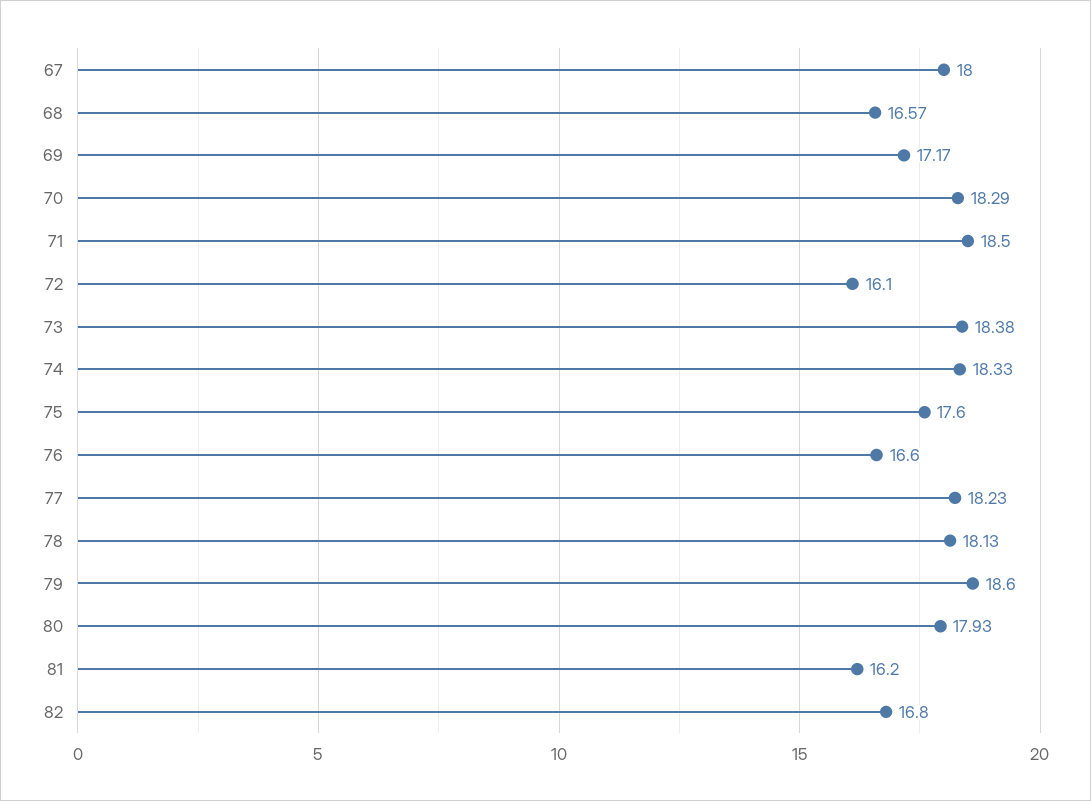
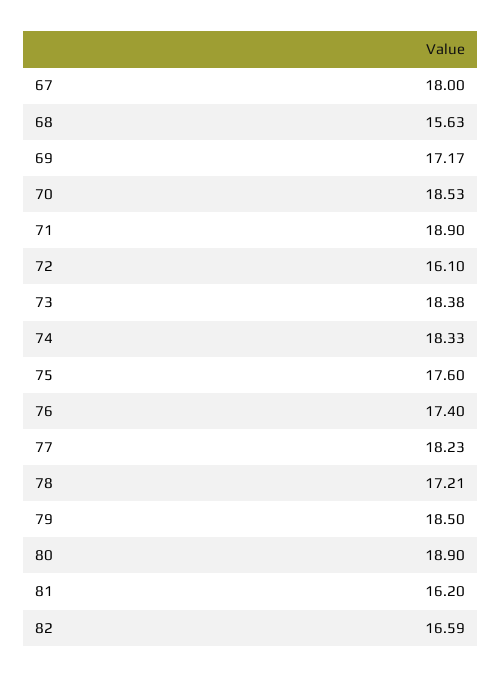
  {
    "67": 18,
-   "68": 16.57,
+   "68": 15.63,
    "69": 17.17,
-   "70": 18.29,
+   "70": 18.53,
-   "71": 18.5,
+   "71": 18.9,
    "72": 16.1,
    "73": 18.38,
    "74": 18.33,
    "75": 17.6,
-   "76": 16.6,
+   "76": 17.4,
    "77": 18.23,
-   "78": 18.13,
+   "78": 17.21,
-   "79": 18.6,
+   "79": 18.5,
-   "80": 17.93,
+   "80": 18.9,
    "81": 16.2,
-   "82": 16.8
+   "82": 16.59
  }

